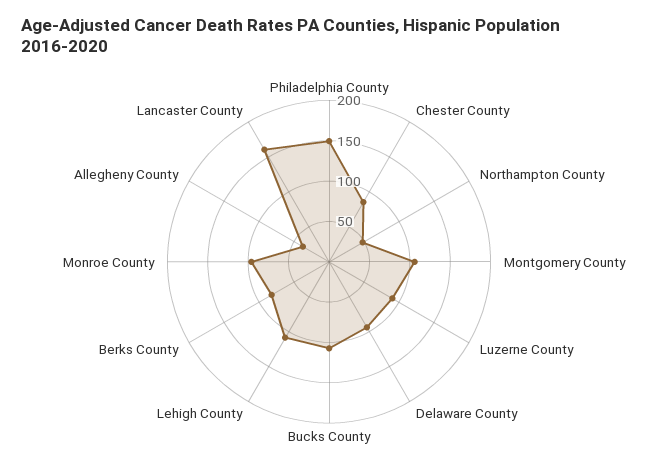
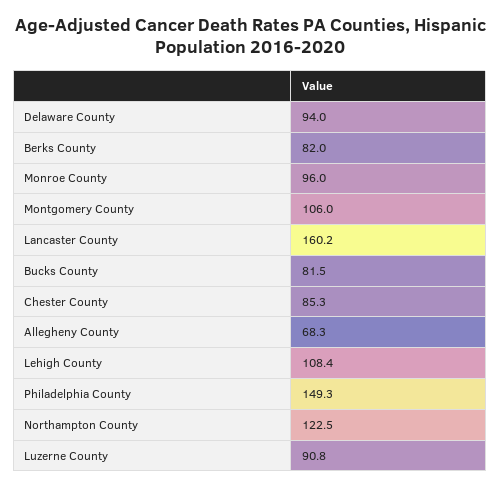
  {
    "Philadelphia County": 149.3,
    "Chester County": 85.3,
-   "Northampton County": 50,
+   "Northampton County": 122.5,
    "Montgomery County": 106,
    "Luzerne County": 90.8,
    "Delaware County": 94,
-   "Bucks County": 110,
+   "Bucks County": 81.5,
    "Lehigh County": 108.4,
    "Berks County": 82,
    "Monroe County": 96,
-   "Allegheny County": 40,
+   "Allegheny County": 68.3,
    "Lancaster County": 160.2
  }

